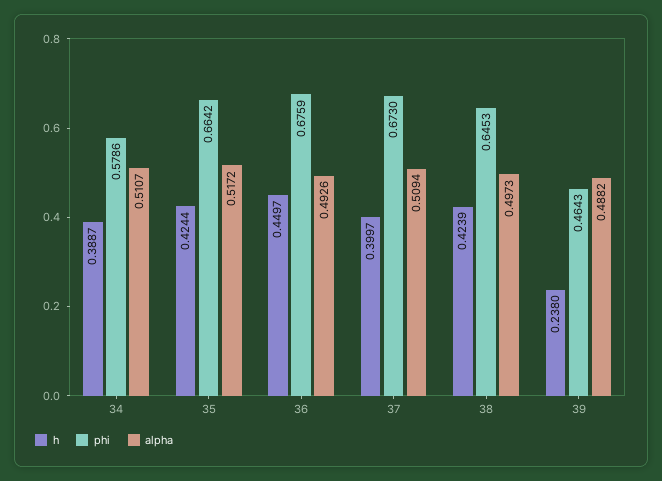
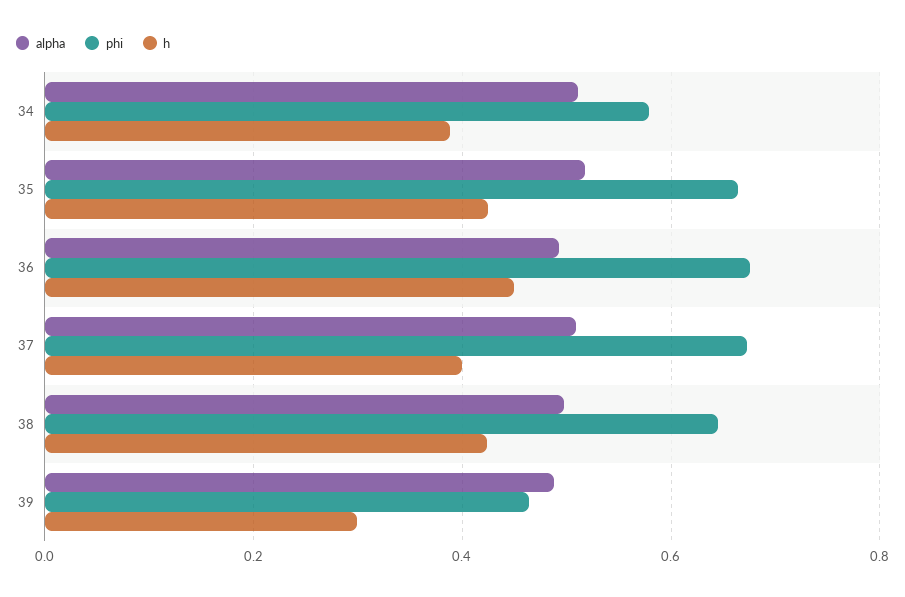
  {
    "h": {
      "34": 0.3887,
      "35": 0.4244,
      "36": 0.4497,
      "37": 0.3997,
      "38": 0.4239,
-     "39": 0.238
+     "39": 0.3
    },
    "phi": {
      "34": 0.5786,
      "35": 0.6642,
      "36": 0.6759,
      "37": 0.673,
      "38": 0.6453,
      "39": 0.4643
    },
    "alpha": {
      "34": 0.5107,
      "35": 0.5172,
      "36": 0.4926,
      "37": 0.5094,
      "38": 0.4973,
      "39": 0.4882
    }
  }

